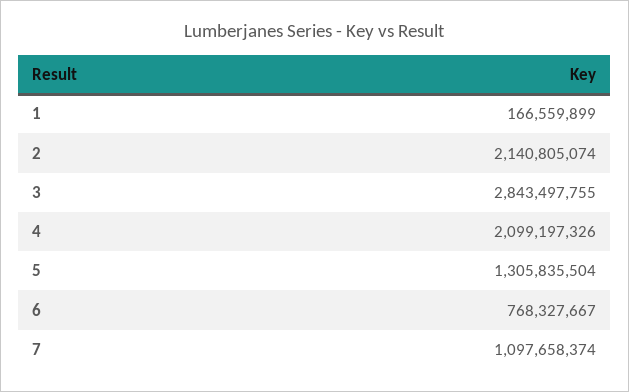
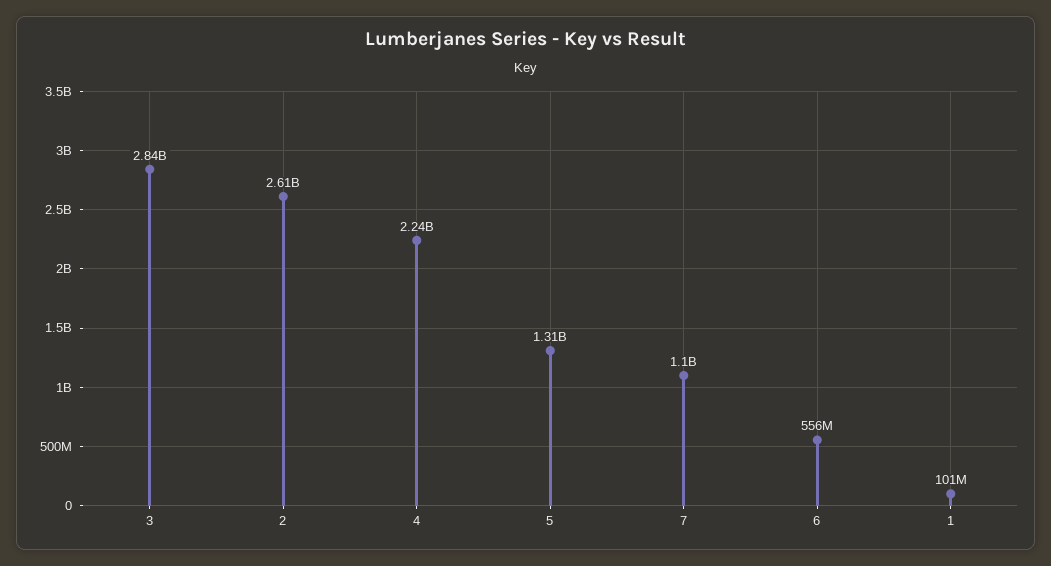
  {
-   "1": 166559899,
+   "1": 101000000,
-   "2": 2140805074,
+   "2": 2610000000,
    "3": 2843497755,
-   "4": 2099197326,
+   "4": 2240000000,
    "5": 1305835504,
-   "6": 768327667,
+   "6": 556000000,
    "7": 1097658374
  }

